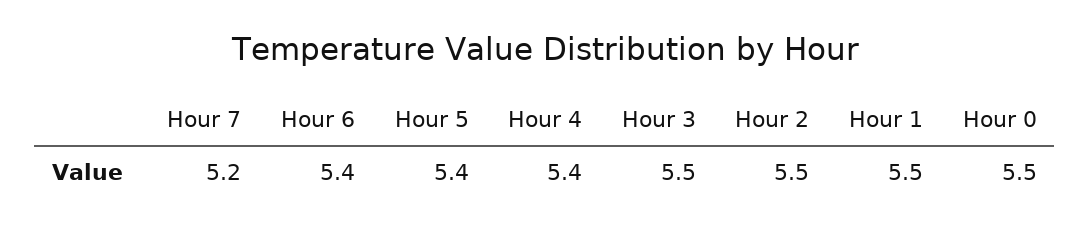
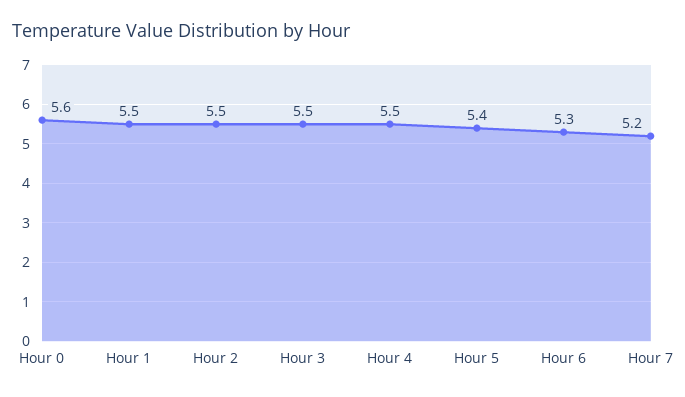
  {
    "Hour 7": 5.2,
-   "Hour 6": 5.4,
+   "Hour 6": 5.3,
    "Hour 5": 5.4,
-   "Hour 4": 5.4,
+   "Hour 4": 5.5,
    "Hour 3": 5.5,
    "Hour 2": 5.5,
    "Hour 1": 5.5,
-   "Hour 0": 5.5
+   "Hour 0": 5.6
  }

